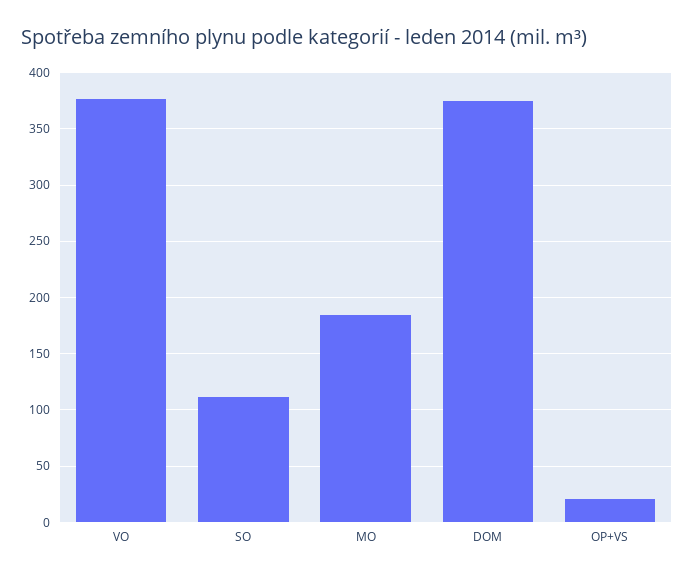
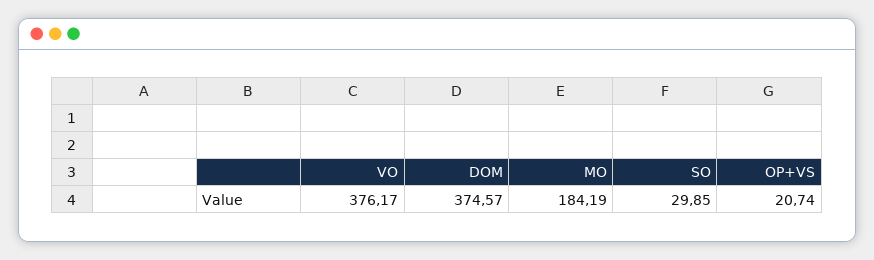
  {
    "VO": 376.17,
-   "SO": 110,
+   "SO": 29.85,
    "MO": 184.19,
    "DOM": 374.57,
    "OP+VS": 20.74
  }

